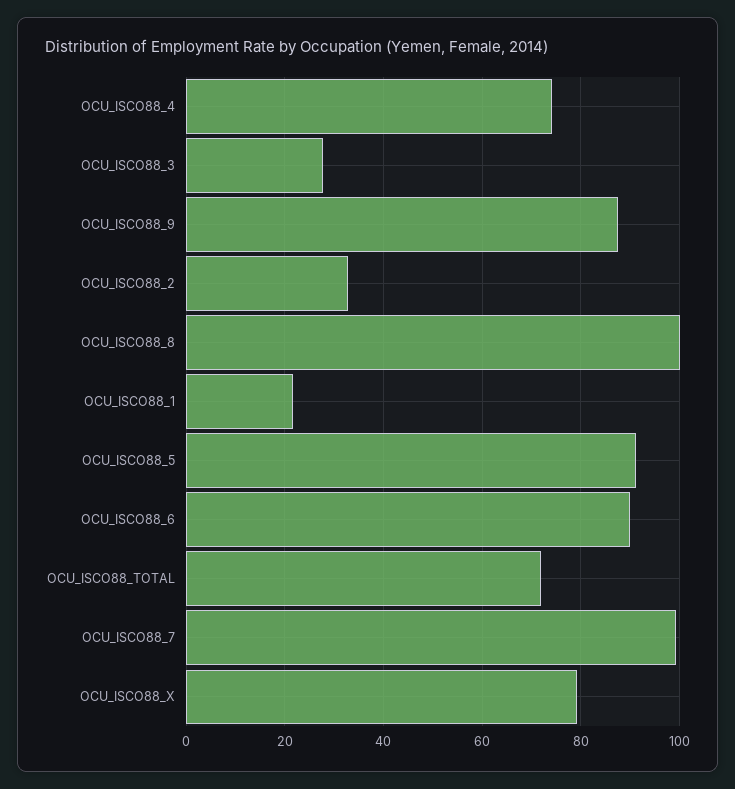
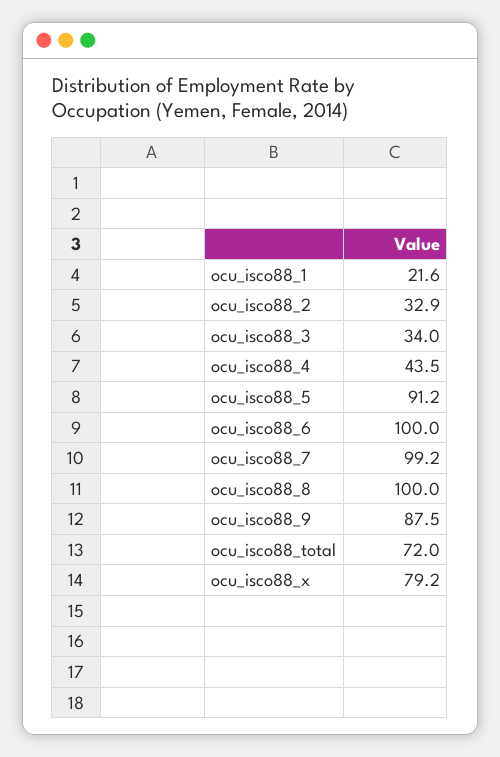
  {
-   "OCU_ISCO88_4": 74,
+   "OCU_ISCO88_4": 43.5,
-   "OCU_ISCO88_3": 28,
+   "OCU_ISCO88_3": 34,
    "OCU_ISCO88_9": 87.5,
    "OCU_ISCO88_2": 32.9,
    "OCU_ISCO88_8": 100,
    "OCU_ISCO88_1": 21.6,
    "OCU_ISCO88_5": 91.2,
-   "OCU_ISCO88_6": 90,
+   "OCU_ISCO88_6": 100,
    "OCU_ISCO88_TOTAL": 72,
    "OCU_ISCO88_7": 99.2,
    "OCU_ISCO88_X": 79.2
  }

